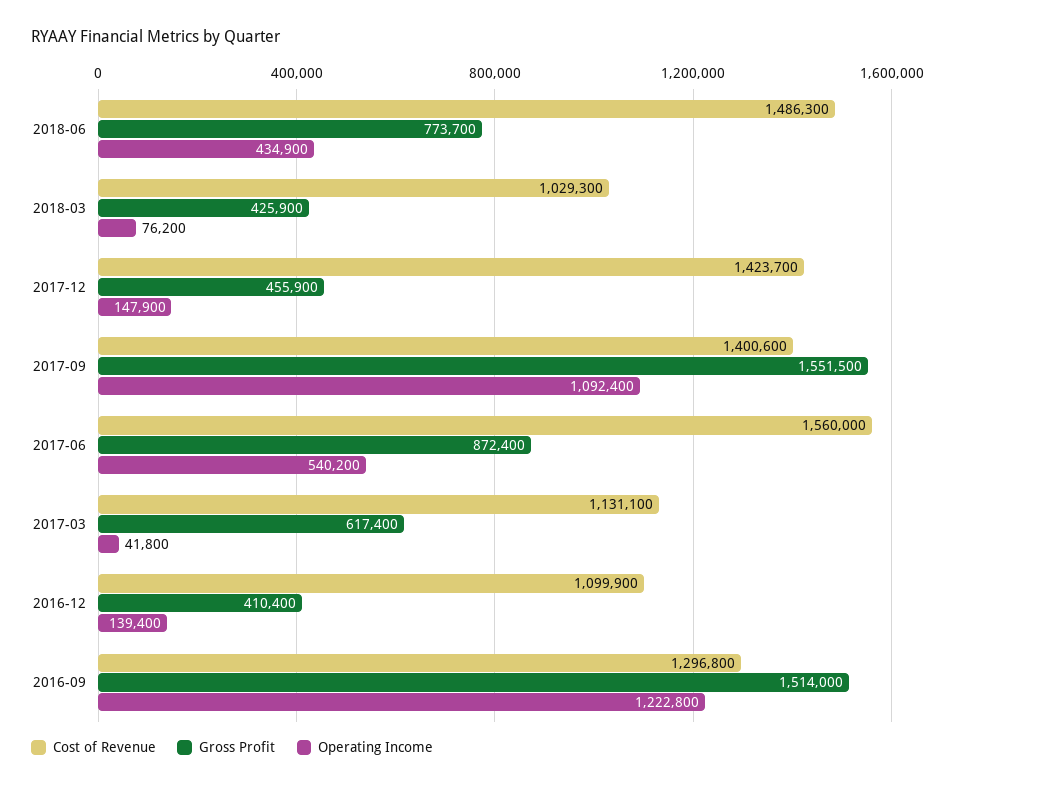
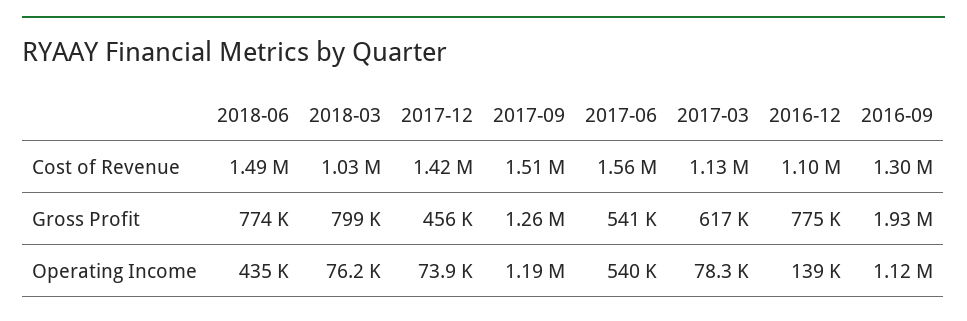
  {
    "Cost of Revenue": {
      "2018-06": 1486300,
      "2018-03": 1029300,
      "2017-12": 1423700,
-     "2017-09": 1400600,
+     "2017-09": 1510000,
      "2017-06": 1560000,
      "2017-03": 1131100,
      "2016-12": 1099900,
      "2016-09": 1296800
    },
    "Gross Profit": {
      "2018-06": 773700,
-     "2018-03": 425900,
+     "2018-03": 799000,
      "2017-12": 455900,
-     "2017-09": 1551500,
+     "2017-09": 1260000,
-     "2017-06": 872400,
+     "2017-06": 541000,
      "2017-03": 617400,
-     "2016-12": 410400,
+     "2016-12": 775000,
-     "2016-09": 1514000
+     "2016-09": 1930000
    },
    "Operating Income": {
      "2018-06": 434900,
      "2018-03": 76200,
-     "2017-12": 147900,
+     "2017-12": 73900,
-     "2017-09": 1092400,
+     "2017-09": 1190000,
      "2017-06": 540200,
-     "2017-03": 41800,
+     "2017-03": 78300,
      "2016-12": 139400,
-     "2016-09": 1222800
+     "2016-09": 1120000
    }
  }

